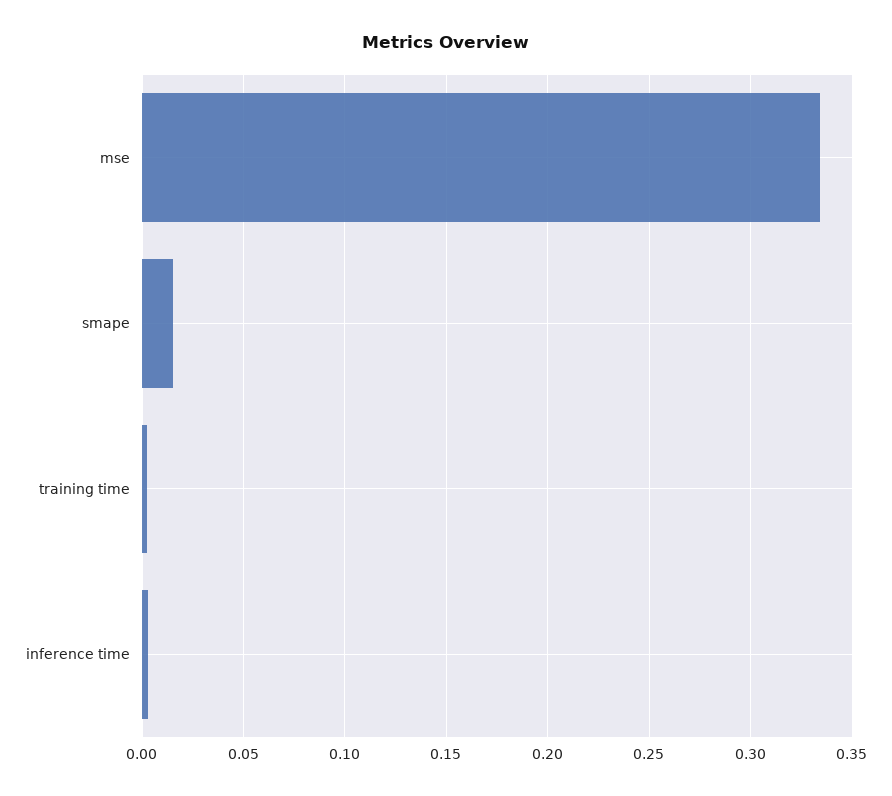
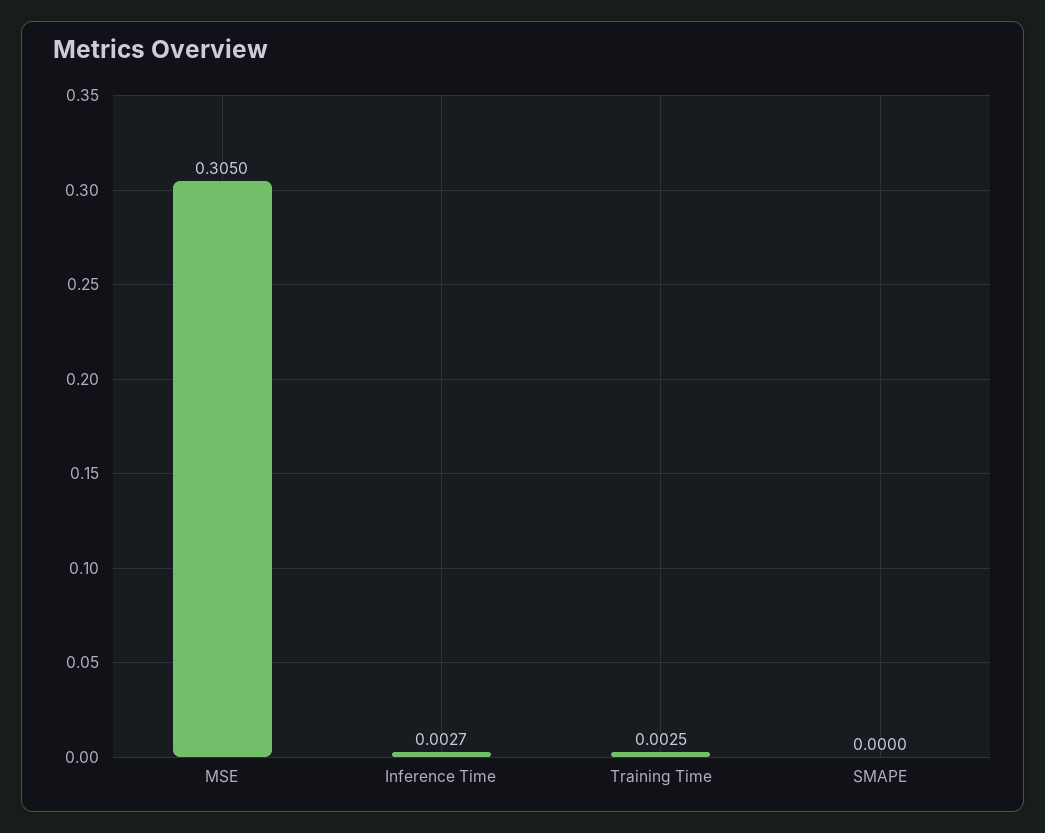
  {
-   "mse": 0.335,
+   "mse": 0.305,
-   "smape": 0.015,
+   "smape": 0,
    "training time": 0.0025,
    "inference time": 0.0027
  }

